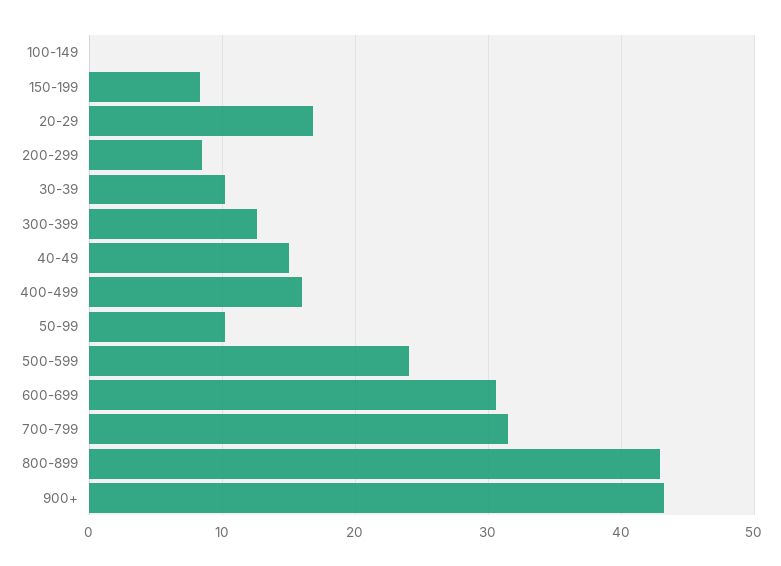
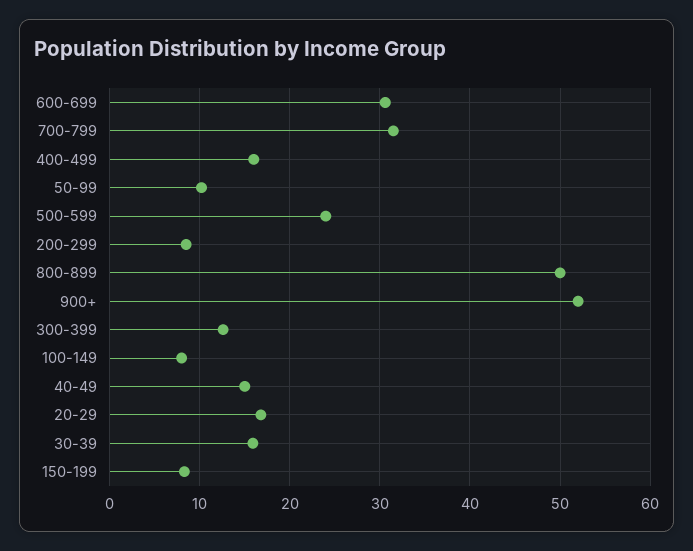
  {
-   "100-149": 0,
+   "100-149": 8,
    "150-199": 8,
    "20-29": 17,
    "200-299": 9,
-   "30-39": 10,
+   "30-39": 16,
    "300-399": 13,
    "40-49": 15,
    "400-499": 16,
    "50-99": 10,
    "500-599": 24,
    "600-699": 31,
    "700-799": 32,
-   "800-899": 43,
+   "800-899": 50,
-   "900+": 43
+   "900+": 52
  }

